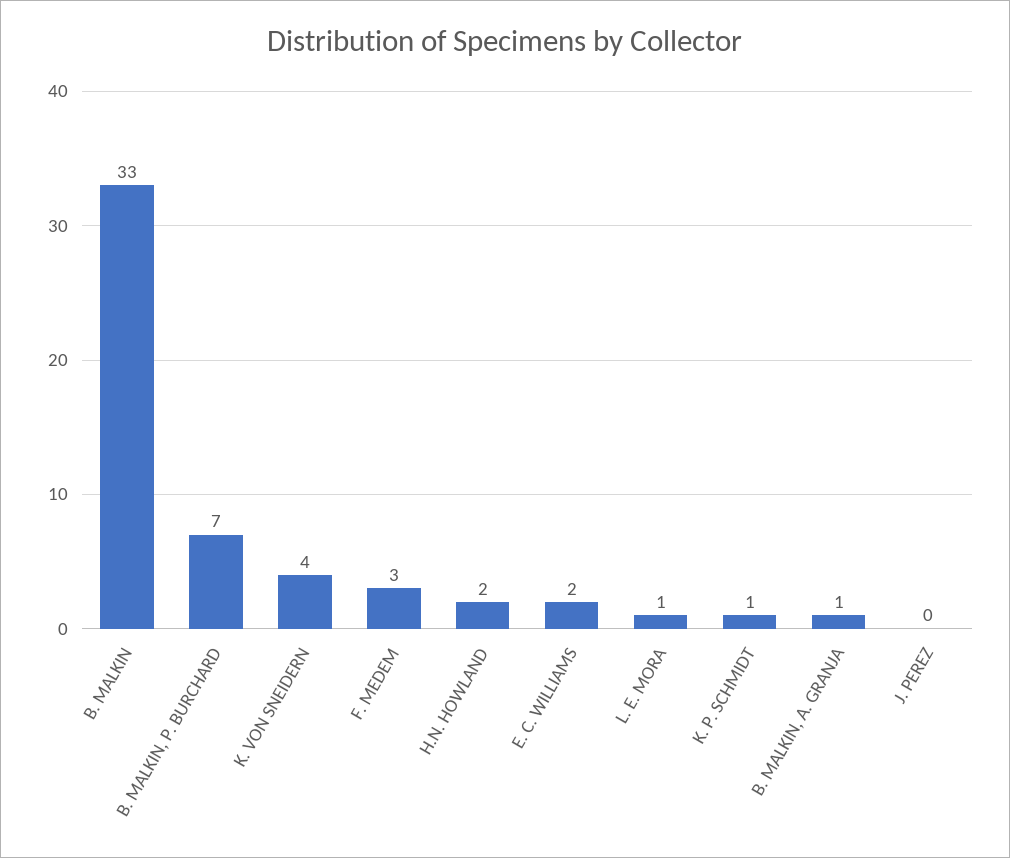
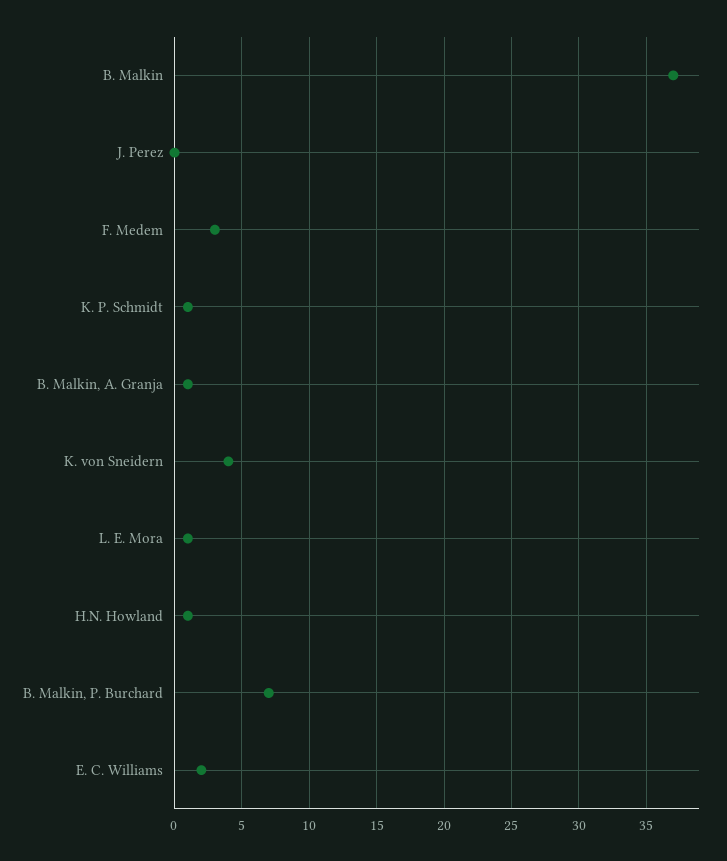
  {
-   "B. MALKIN": 33,
+   "B. MALKIN": 37,
    "B. MALKIN, P. BURCHARD": 7,
    "K. VON SNEIDERN": 4,
    "F. MEDEM": 3,
-   "H.N. HOWLAND": 2,
+   "H.N. HOWLAND": 1,
    "E. C. WILLIAMS": 2,
    "L. E. MORA": 1,
    "K. P. SCHMIDT": 1,
    "B. MALKIN, A. GRANJA": 1,
    "J. PEREZ": 0
  }

